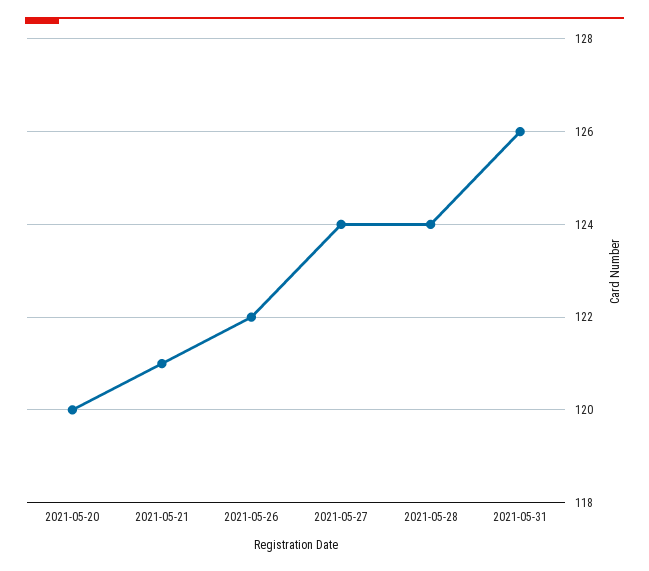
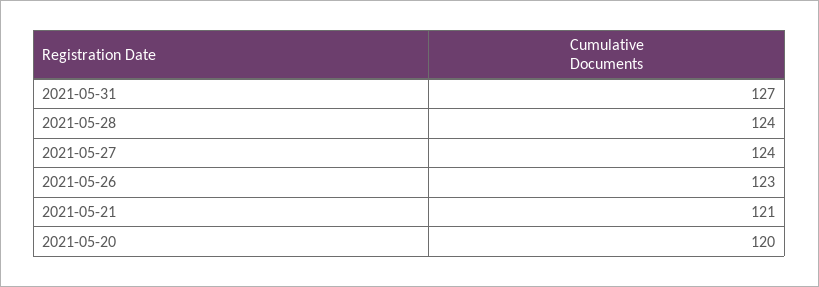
  {
    "2021-05-20": 120,
    "2021-05-21": 121,
-   "2021-05-26": 122,
+   "2021-05-26": 123,
    "2021-05-27": 124,
    "2021-05-28": 124,
-   "2021-05-31": 126
+   "2021-05-31": 127
  }

